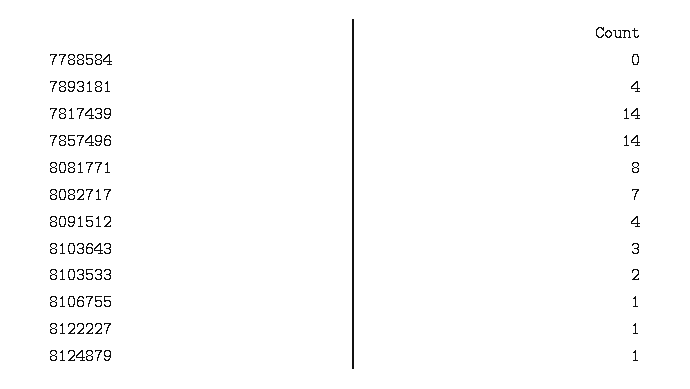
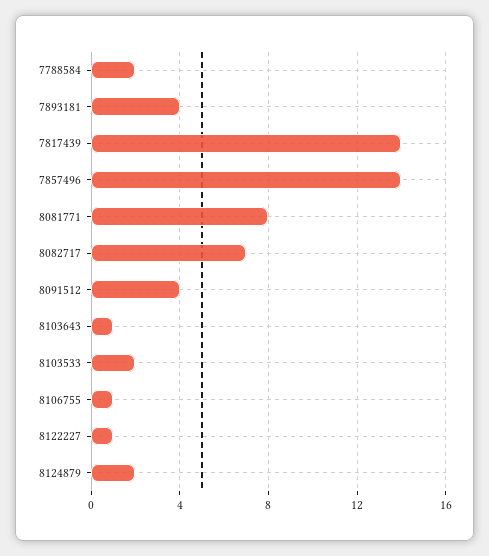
  {
-   "7788584": 0,
+   "7788584": 2,
    "7893181": 4,
    "7817439": 14,
    "7857496": 14,
    "8081771": 8,
    "8082717": 7,
    "8091512": 4,
-   "8103643": 3,
+   "8103643": 1,
    "8103533": 2,
    "8106755": 1,
    "8122227": 1,
-   "8124879": 1
+   "8124879": 2
  }

